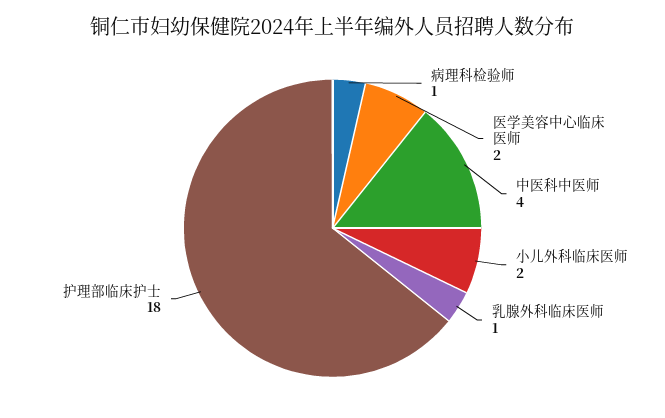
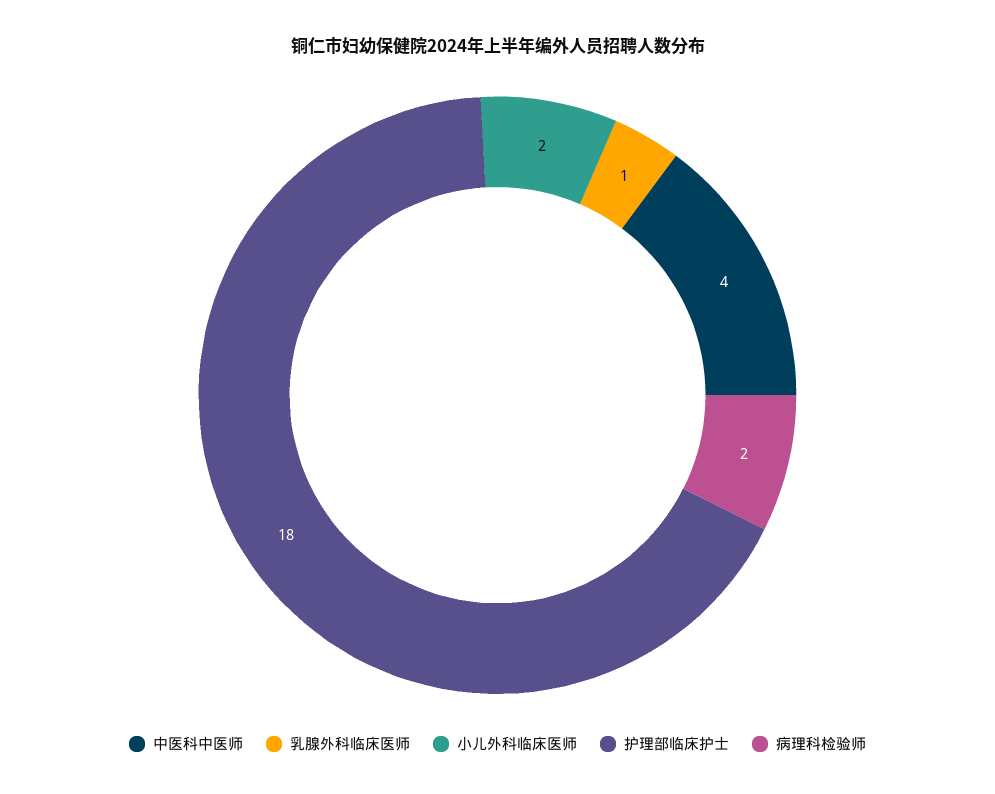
  {
-   "病理科检验师": 1,
+   "病理科检验师": 2,
-   "医学美容中心临床医师": 2,
    "中医科中医师": 4,
    "小儿外科临床医师": 2,
    "乳腺外科临床医师": 1,
    "护理部临床护士": 18
  }

